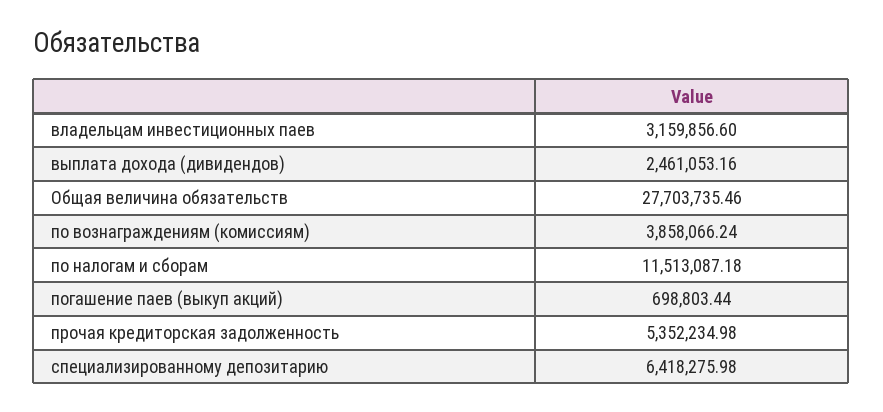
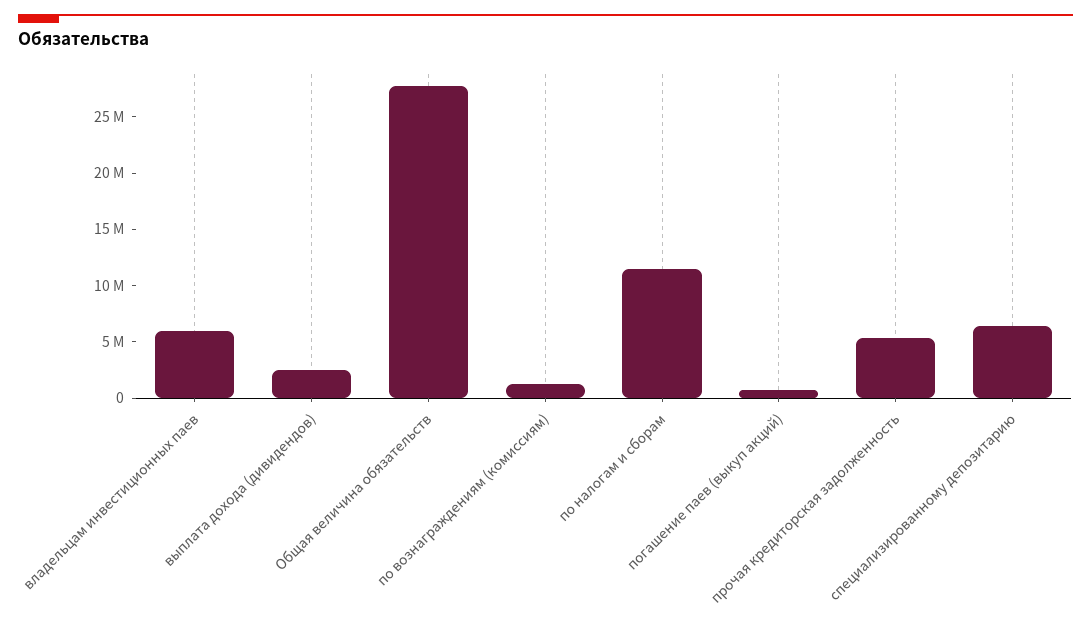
  {
-   "владельцам инвестиционных паев": 3159856.6,
+   "владельцам инвестиционных паев": 6000000,
    "выплата дохода (дивидендов)": 2461053.16,
    "Общая величина обязательств": 27703735.46,
-   "по вознаграждениям (комиссиям)": 3858066.24,
+   "по вознаграждениям (комиссиям)": 1000000,
    "по налогам и сборам": 11513087.18,
    "погашение паев (выкуп акций)": 698803.44,
    "прочая кредиторская задолженность": 5352234.98,
    "специализированному депозитарию": 6418275.98
  }

